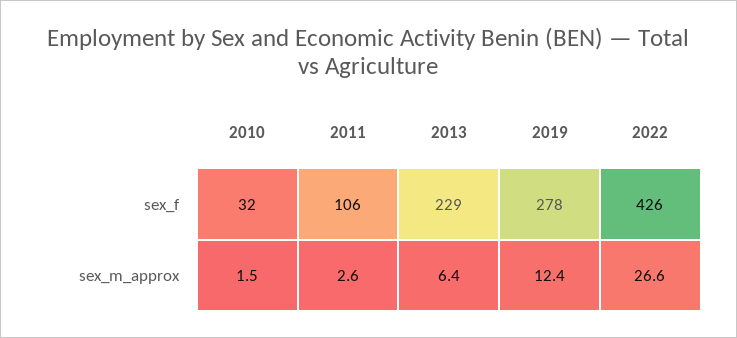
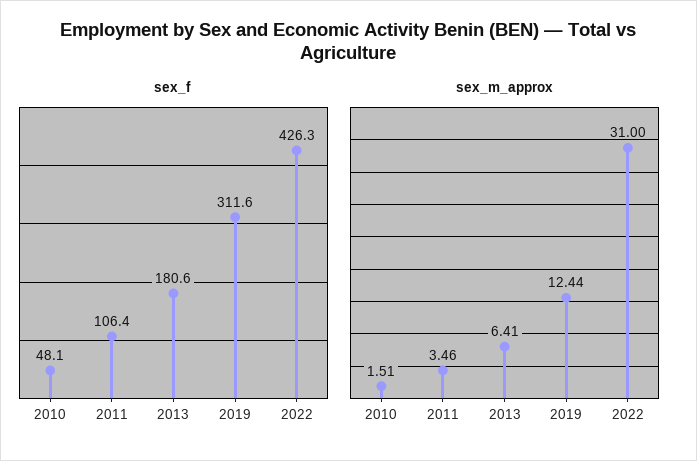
  {
    "sex_f": {
-     "2010": 32,
+     "2010": 48.1,
      "2011": 106.4,
-     "2013": 229,
+     "2013": 180.6,
-     "2019": 278,
+     "2019": 311.6,
      "2022": 426.3
    },
    "sex_m_approx": {
      "2010": 1.51,
-     "2011": 2.6,
+     "2011": 3.46,
      "2013": 6.41,
      "2019": 12.44,
-     "2022": 26.6
+     "2022": 31
    }
  }

